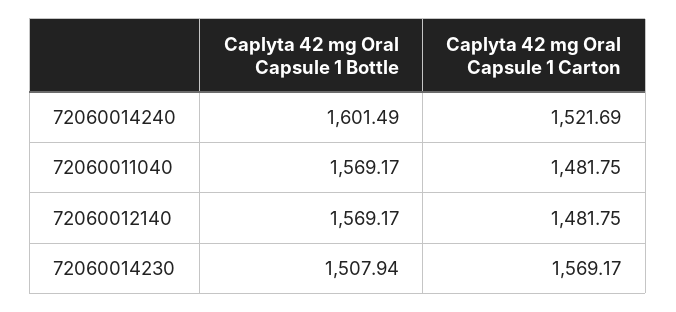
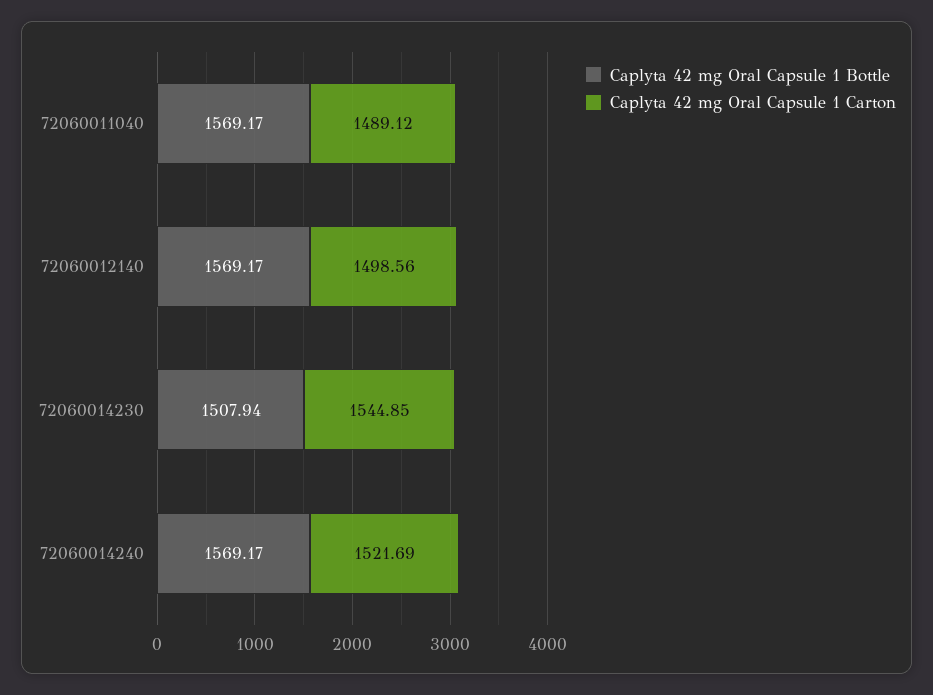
  {
    "Caplyta 42 mg Oral Capsule 1 Bottle": {
-     "72060014240": 1601.49,
+     "72060014240": 1569.17,
      "72060011040": 1569.17,
      "72060012140": 1569.17,
      "72060014230": 1507.94
    },
    "Caplyta 42 mg Oral Capsule 1 Carton": {
      "72060014240": 1521.69,
-     "72060011040": 1481.75,
+     "72060011040": 1489.12,
-     "72060012140": 1481.75,
+     "72060012140": 1498.56,
-     "72060014230": 1569.17
+     "72060014230": 1544.85
    }
  }

